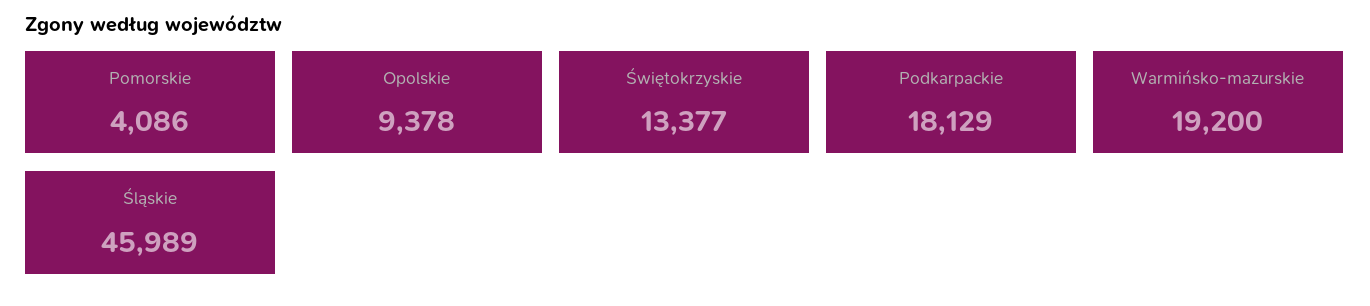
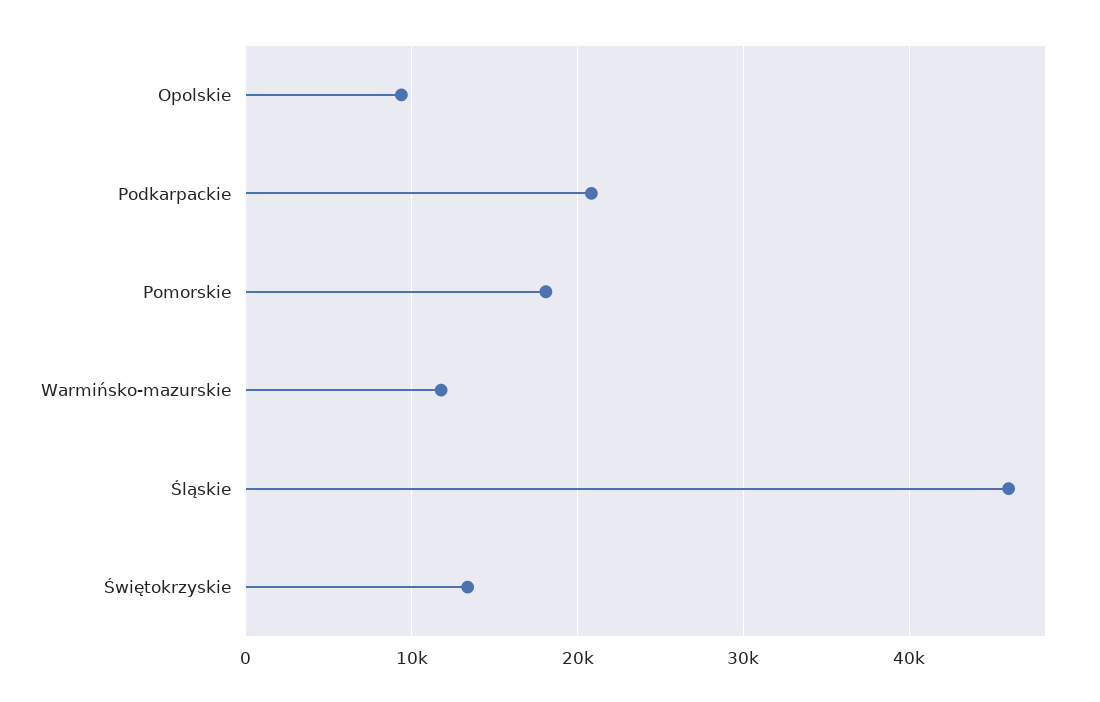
  {
-   "Pomorskie": 4086,
+   "Pomorskie": 18000,
    "Opolskie": 9378,
    "Świętokrzyskie": 13377,
-   "Podkarpackie": 18129,
+   "Podkarpackie": 21000,
-   "Warmińsko-mazurskie": 19200,
+   "Warmińsko-mazurskie": 12000,
    "Śląskie": 45989
  }

